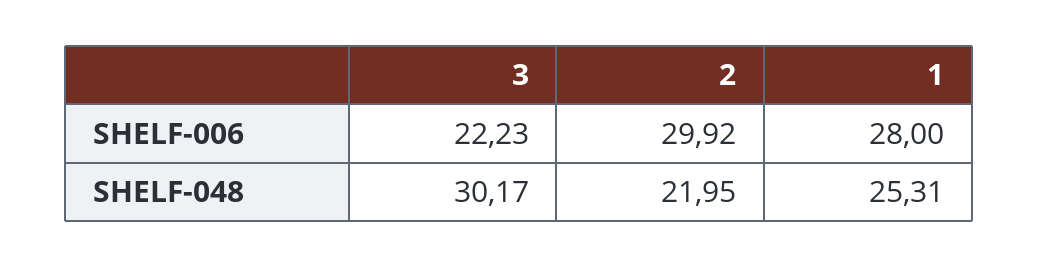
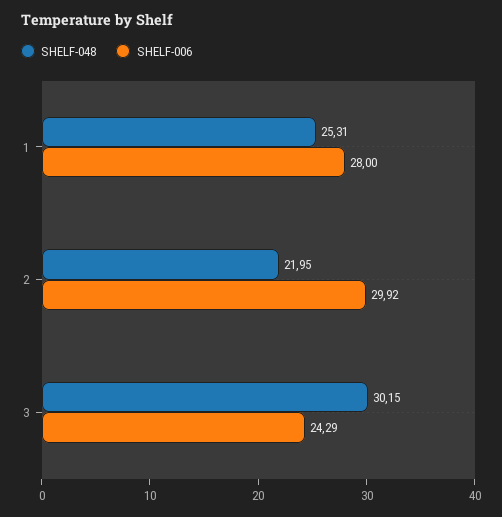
  {
    "SHELF-006": {
-     "3": 22.23,
+     "3": 24.29,
      "2": 29.92,
      "1": 28
    },
    "SHELF-048": {
-     "3": 30.17,
+     "3": 30.15,
      "2": 21.95,
      "1": 25.31
    }
  }

